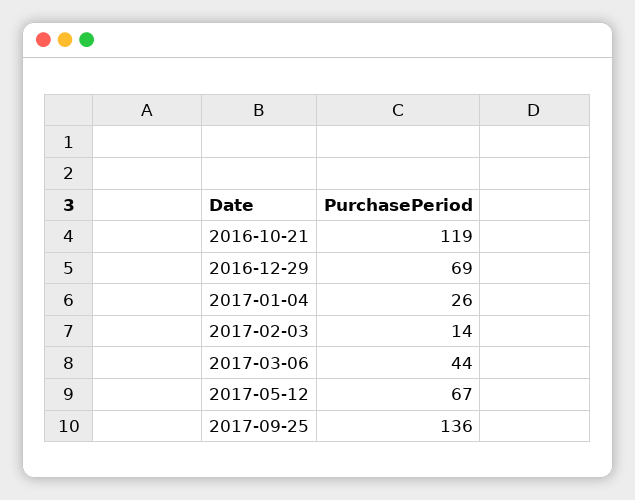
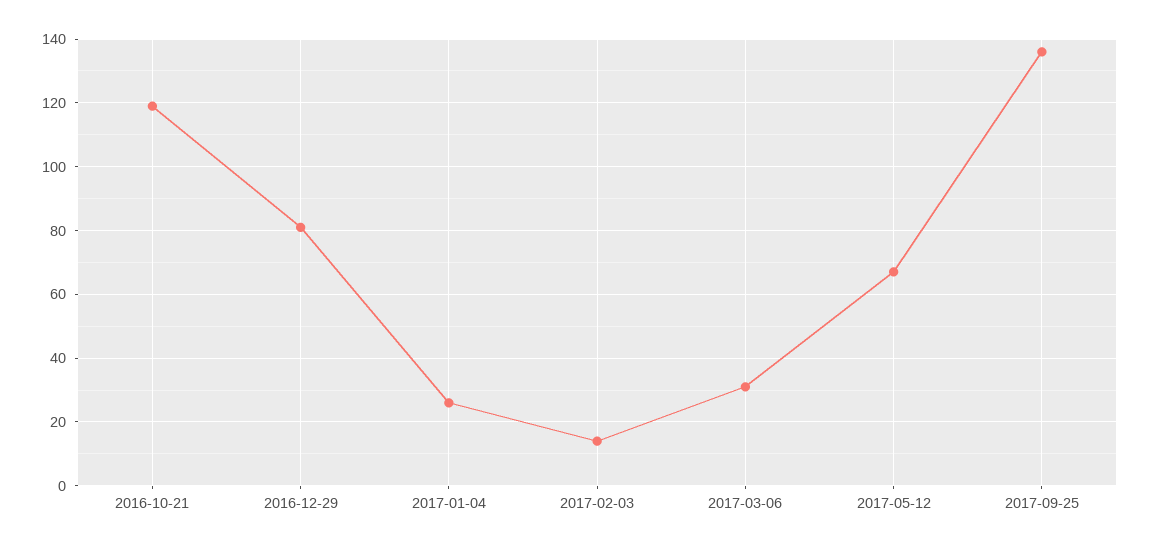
  {
    "2016-10-21": 119,
-   "2016-12-29": 69,
+   "2016-12-29": 80,
    "2017-01-04": 26,
    "2017-02-03": 14,
-   "2017-03-06": 44,
+   "2017-03-06": 30,
    "2017-05-12": 67,
    "2017-09-25": 136
  }

